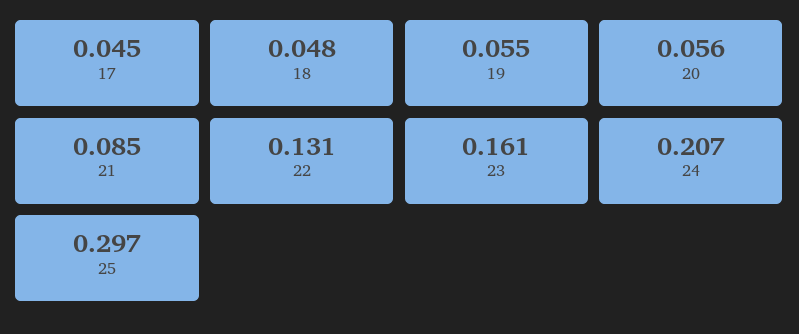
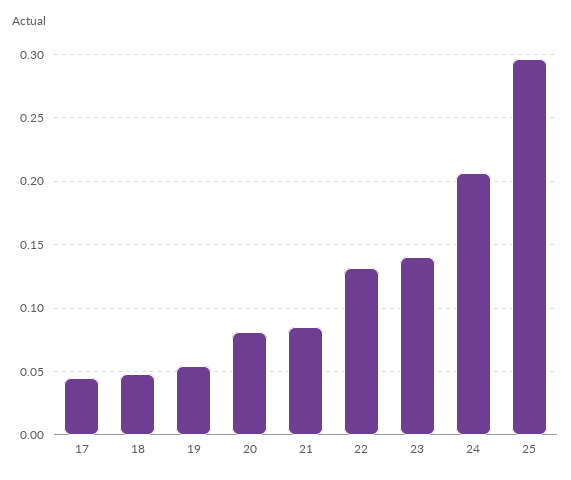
  {
    "17": 0.045,
    "18": 0.048,
    "19": 0.055,
-   "20": 0.056,
+   "20": 0.08,
    "21": 0.085,
    "22": 0.131,
-   "23": 0.161,
+   "23": 0.14,
    "24": 0.207,
    "25": 0.297
  }

